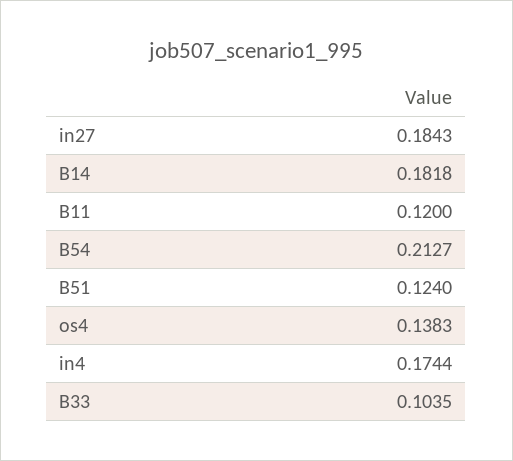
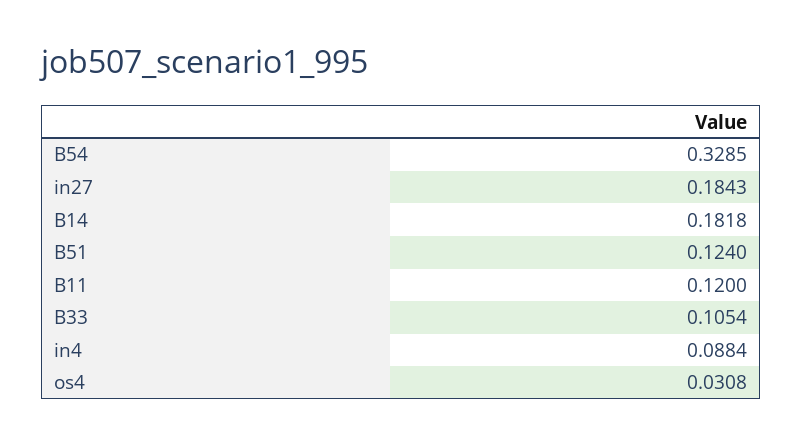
  {
    "in27": 0.1843,
    "B14": 0.1818,
    "B11": 0.12,
-   "B54": 0.2127,
+   "B54": 0.3285,
    "B51": 0.124,
-   "os4": 0.1383,
+   "os4": 0.0308,
-   "in4": 0.1744,
+   "in4": 0.0884,
-   "B33": 0.1035
+   "B33": 0.1054
  }

